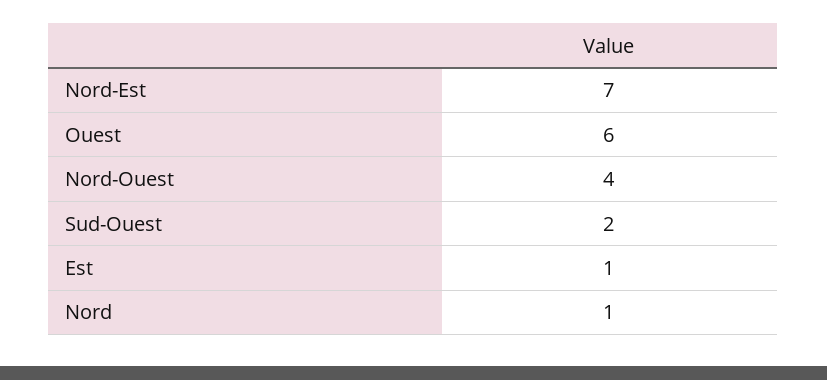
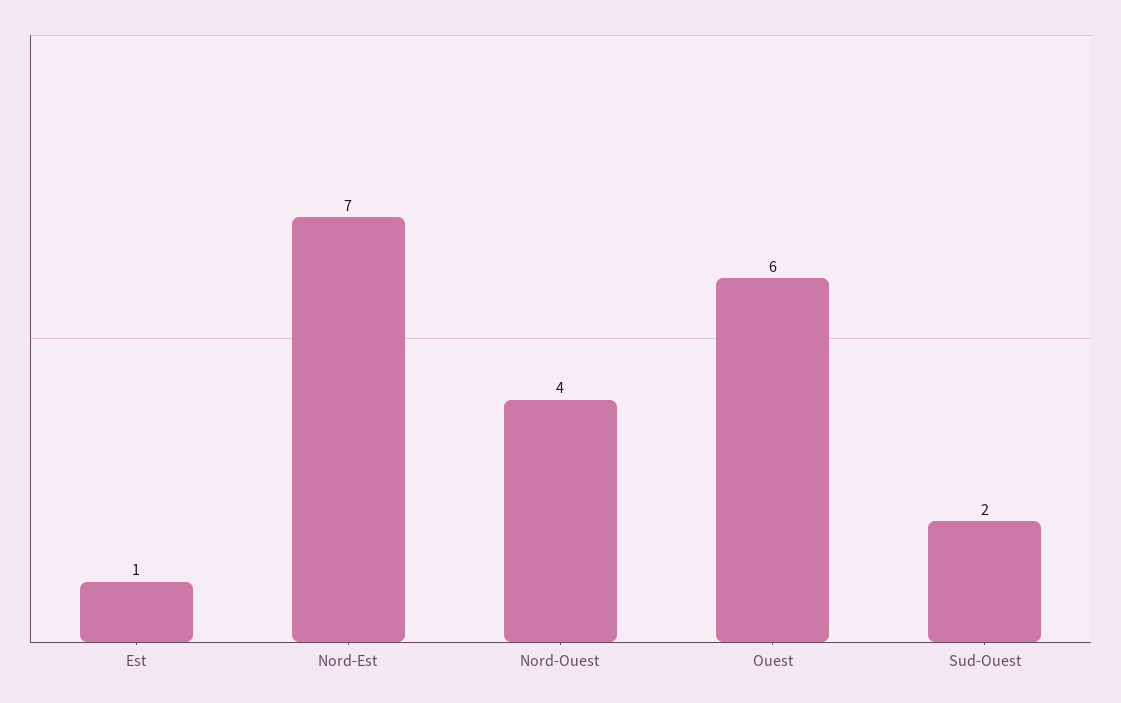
  {
    "Nord-Est": 7,
    "Ouest": 6,
    "Nord-Ouest": 4,
    "Sud-Ouest": 2,
-   "Est": 1,
+   "Est": 1
-   "Nord": 1
  }

